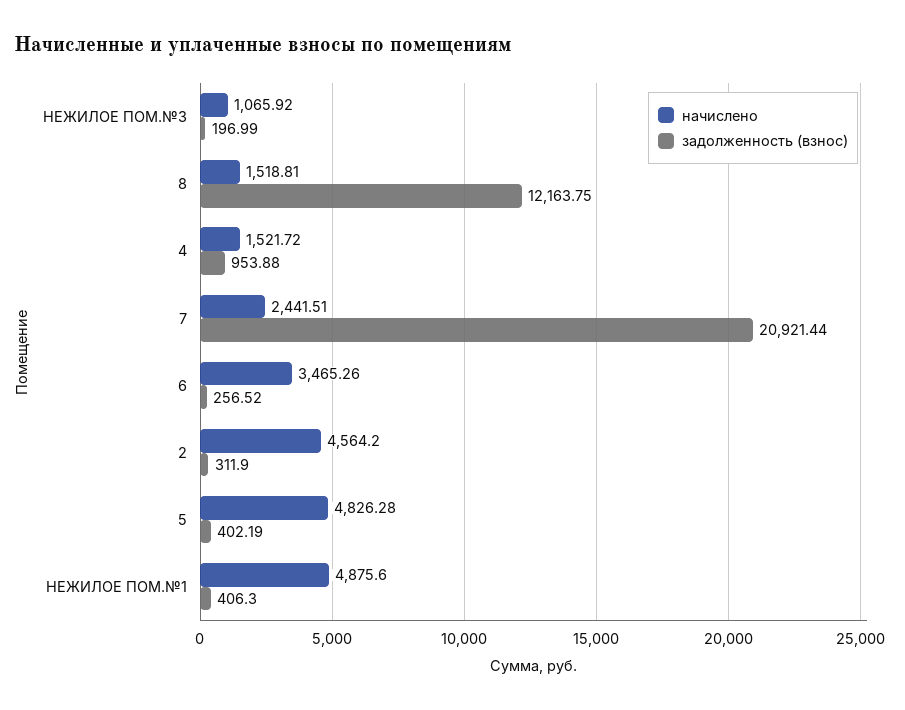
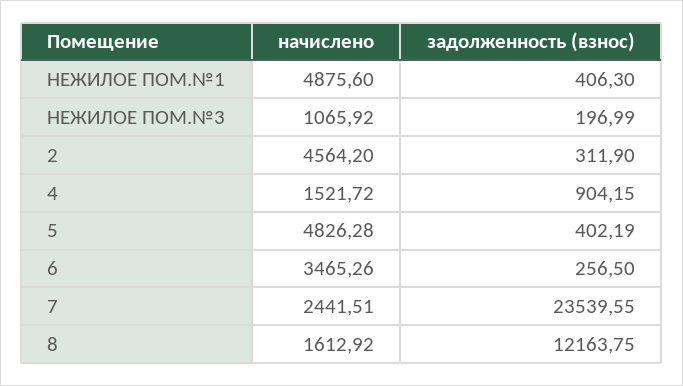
  {
    "начислено": {
      "НЕЖИЛОЕ ПОМ.№3": 1065.92,
-     "8": 1518.81,
+     "8": 1612.92,
      "4": 1521.72,
      "7": 2441.51,
      "6": 3465.26,
      "2": 4564.2,
      "5": 4826.28,
      "НЕЖИЛОЕ ПОМ.№1": 4875.6
    },
    "задолженность (взнос)": {
      "НЕЖИЛОЕ ПОМ.№3": 196.99,
      "8": 12163.75,
-     "4": 953.88,
+     "4": 904.15,
-     "7": 20921.44,
+     "7": 23539.55,
-     "6": 256.52,
+     "6": 256.5,
      "2": 311.9,
      "5": 402.19,
      "НЕЖИЛОЕ ПОМ.№1": 406.3
    }
  }

